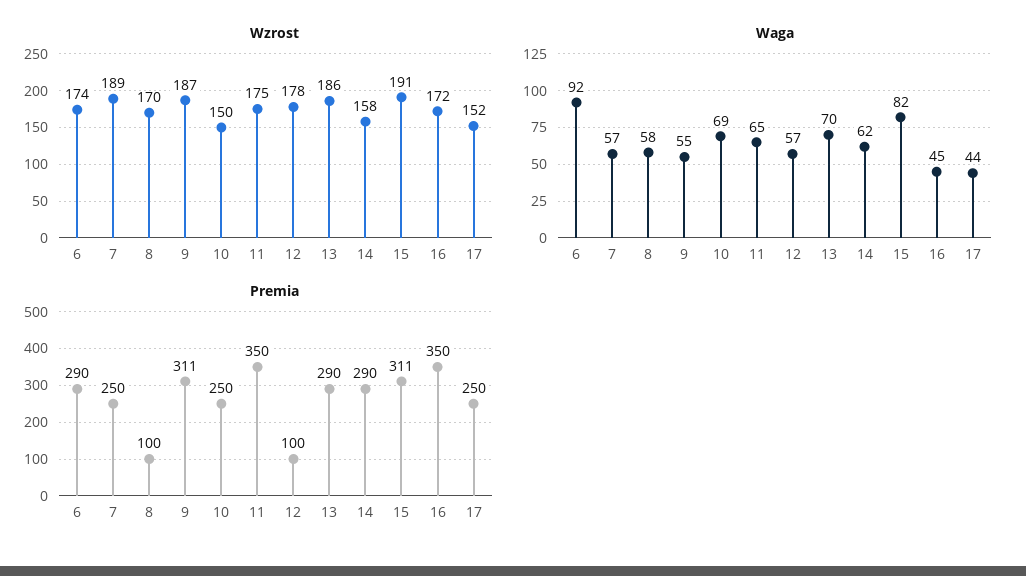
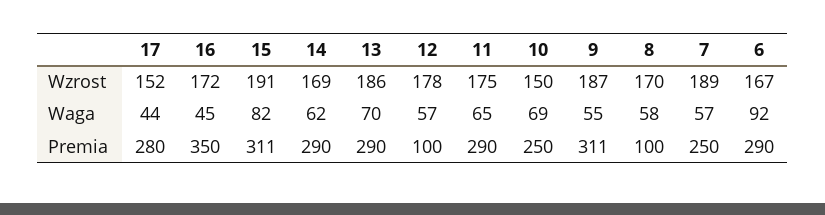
  {
    "Wzrost": {
-     "6": 174,
+     "6": 167,
      "7": 189,
      "8": 170,
      "9": 187,
      "10": 150,
      "11": 175,
      "12": 178,
      "13": 186,
-     "14": 158,
+     "14": 169,
      "15": 191,
      "16": 172,
      "17": 152
    },
    "Waga": {
      "6": 92,
      "7": 57,
      "8": 58,
      "9": 55,
      "10": 69,
      "11": 65,
      "12": 57,
      "13": 70,
      "14": 62,
      "15": 82,
      "16": 45,
      "17": 44
    },
    "Premia": {
      "6": 290,
      "7": 250,
      "8": 100,
      "9": 311,
      "10": 250,
-     "11": 350,
+     "11": 290,
      "12": 100,
      "13": 290,
      "14": 290,
      "15": 311,
      "16": 350,
-     "17": 250
+     "17": 280
    }
  }

